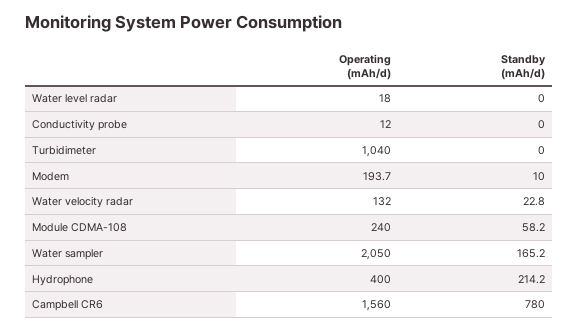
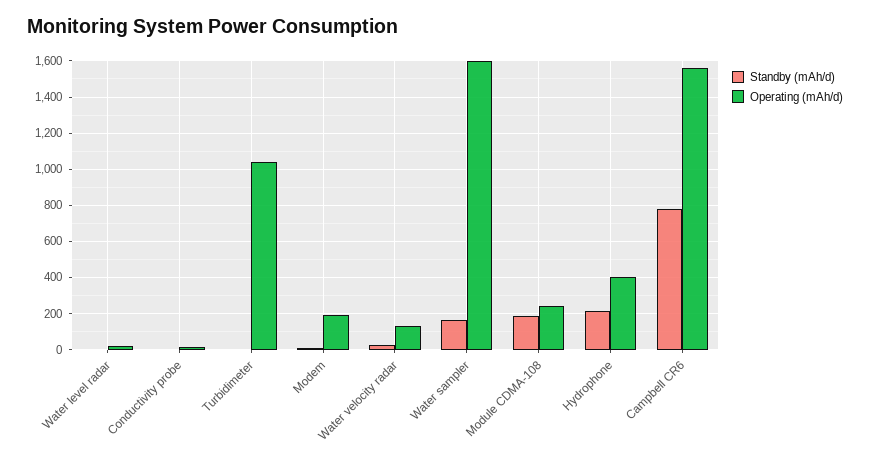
  {
    "Operating (mAh/d)": {
      "Water level radar": 18,
      "Conductivity probe": 12,
      "Turbidimeter": 1040,
      "Modem": 193.7,
      "Water velocity radar": 132,
      "Module CDMA-108": 240,
-     "Water sampler": 2050,
+     "Water sampler": 1600,
      "Hydrophone": 400,
      "Campbell CR6": 1560
    },
    "Standby (mAh/d)": {
      "Water level radar": 0,
      "Conductivity probe": 0,
      "Turbidimeter": 0,
      "Modem": 10,
      "Water velocity radar": 22.8,
-     "Module CDMA-108": 58.2,
+     "Module CDMA-108": 200,
      "Water sampler": 165.2,
      "Hydrophone": 214.2,
      "Campbell CR6": 780
    }
  }

